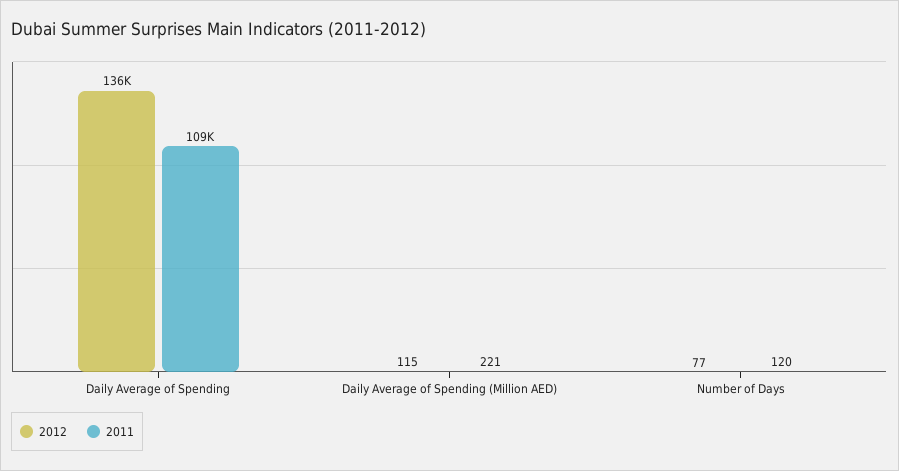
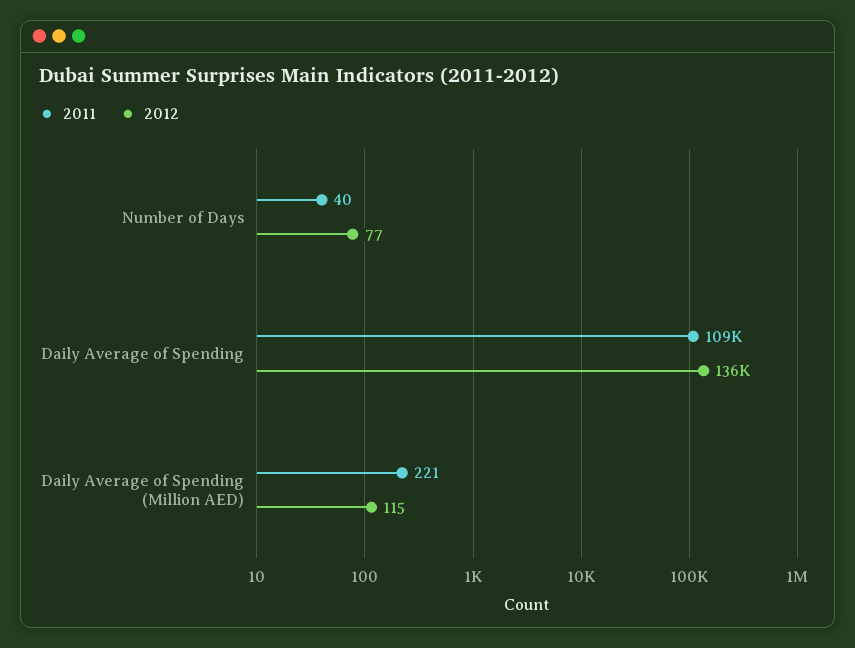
  {
    "2012": {
      "Daily Average of Spending": 136000,
      "Daily Average of Spending (Million AED)": 115,
      "Number of Days": 77
    },
    "2011": {
      "Daily Average of Spending": 109000,
      "Daily Average of Spending (Million AED)": 221,
-     "Number of Days": 120
+     "Number of Days": 40
    }
  }

